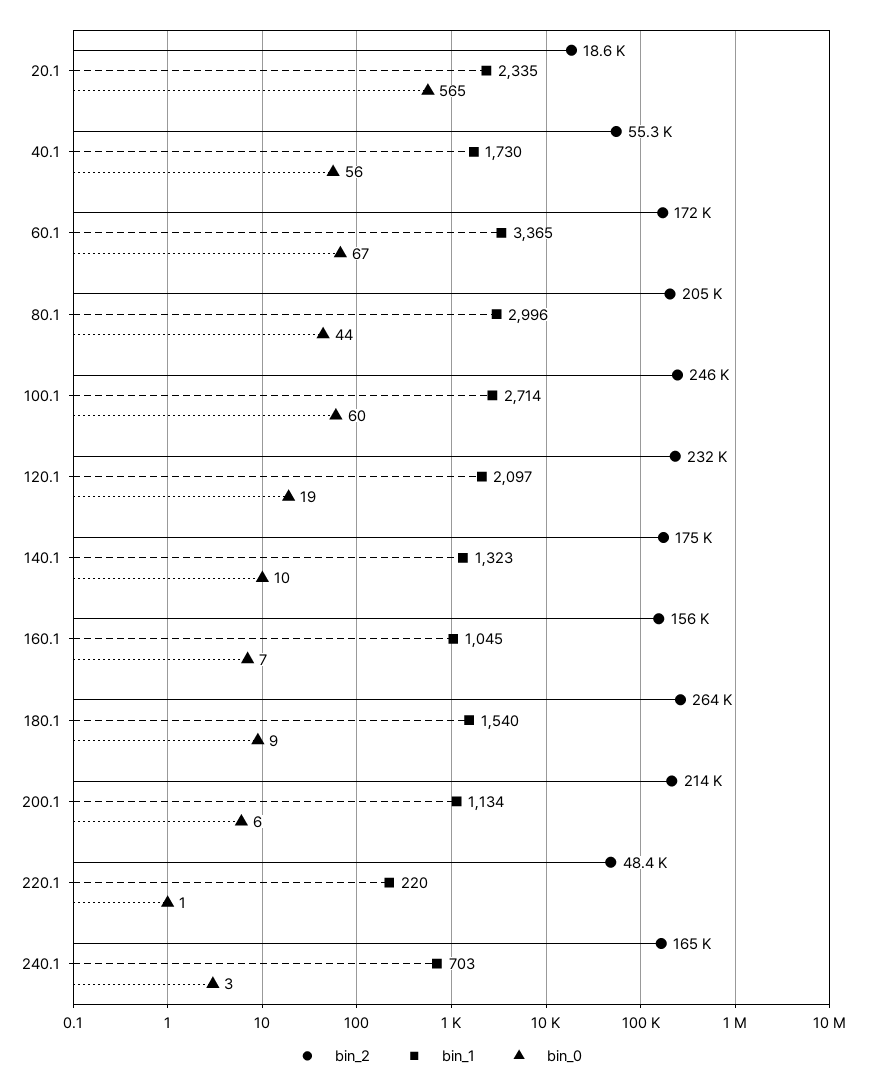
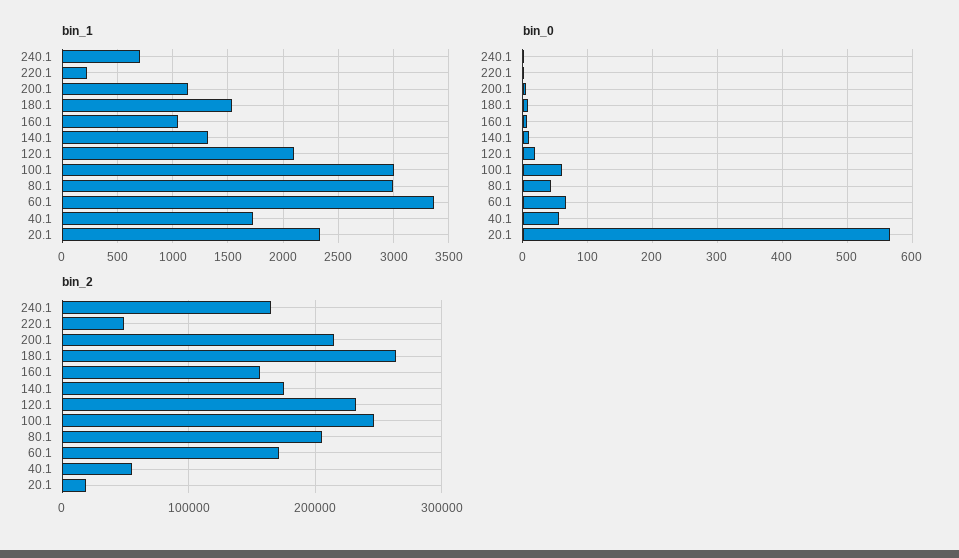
  {
    "bin_2": {
      "20.1": 18600,
      "40.1": 55300,
      "60.1": 172000,
      "80.1": 205000,
      "100.1": 246000,
      "120.1": 232000,
      "140.1": 175000,
      "160.1": 156000,
      "180.1": 264000,
      "200.1": 214000,
      "220.1": 48400,
      "240.1": 165000
    },
    "bin_1": {
      "20.1": 2335,
      "40.1": 1730,
      "60.1": 3365,
      "80.1": 2996,
-     "100.1": 2714,
+     "100.1": 3000,
      "120.1": 2097,
      "140.1": 1323,
      "160.1": 1045,
      "180.1": 1540,
      "200.1": 1134,
      "220.1": 220,
      "240.1": 703
    },
    "bin_0": {
      "20.1": 565,
      "40.1": 56,
      "60.1": 67,
      "80.1": 44,
      "100.1": 60,
      "120.1": 19,
      "140.1": 10,
      "160.1": 7,
      "180.1": 9,
      "200.1": 6,
      "220.1": 1,
      "240.1": 3
    }
  }

